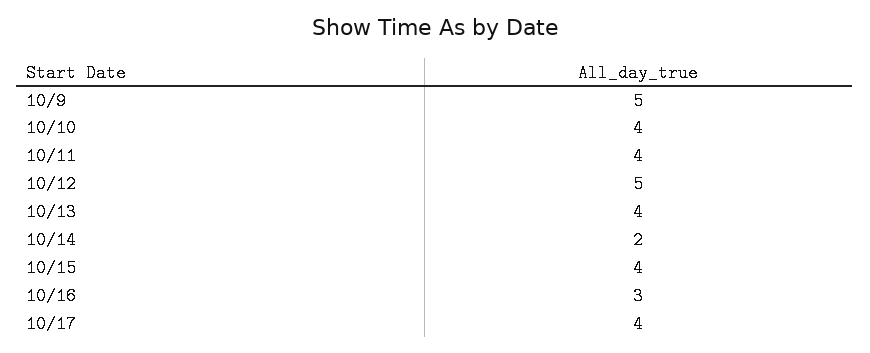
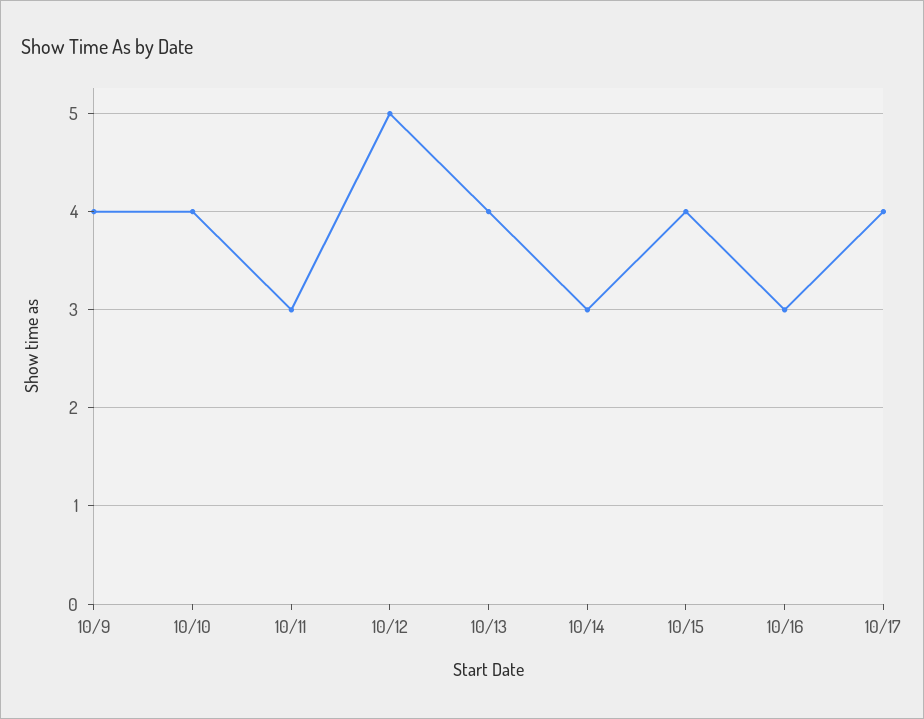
  {
-   "10/9": 5,
+   "10/9": 4,
    "10/10": 4,
-   "10/11": 4,
+   "10/11": 3,
    "10/12": 5,
    "10/13": 4,
-   "10/14": 2,
+   "10/14": 3,
    "10/15": 4,
    "10/16": 3,
    "10/17": 4
  }

